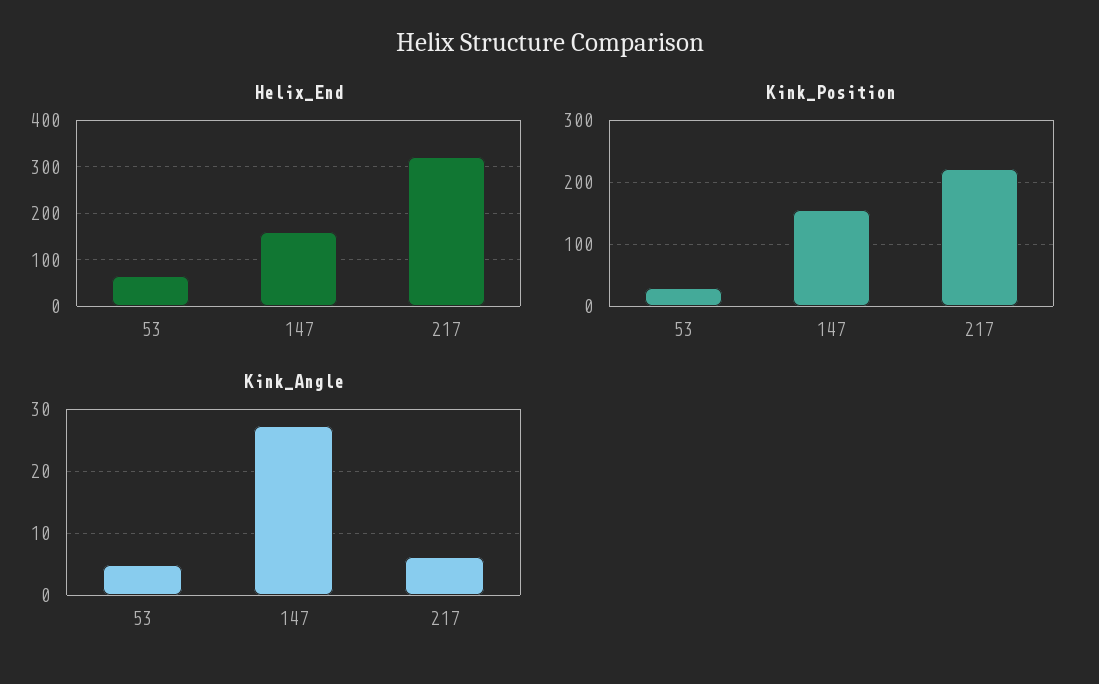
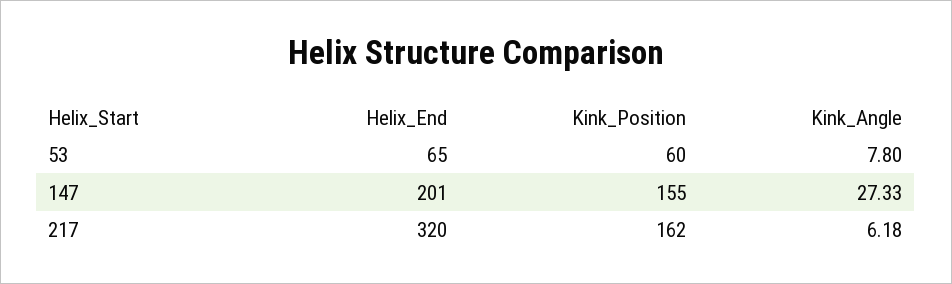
  {
    "Helix_End": {
      "53": 65,
-     "147": 160,
+     "147": 201,
      "217": 320
    },
    "Kink_Position": {
-     "53": 30,
+     "53": 60,
      "147": 155,
-     "217": 220
+     "217": 162
    },
    "Kink_Angle": {
-     "53": 5,
+     "53": 7.8,
      "147": 27.33,
      "217": 6.18
    }
  }

